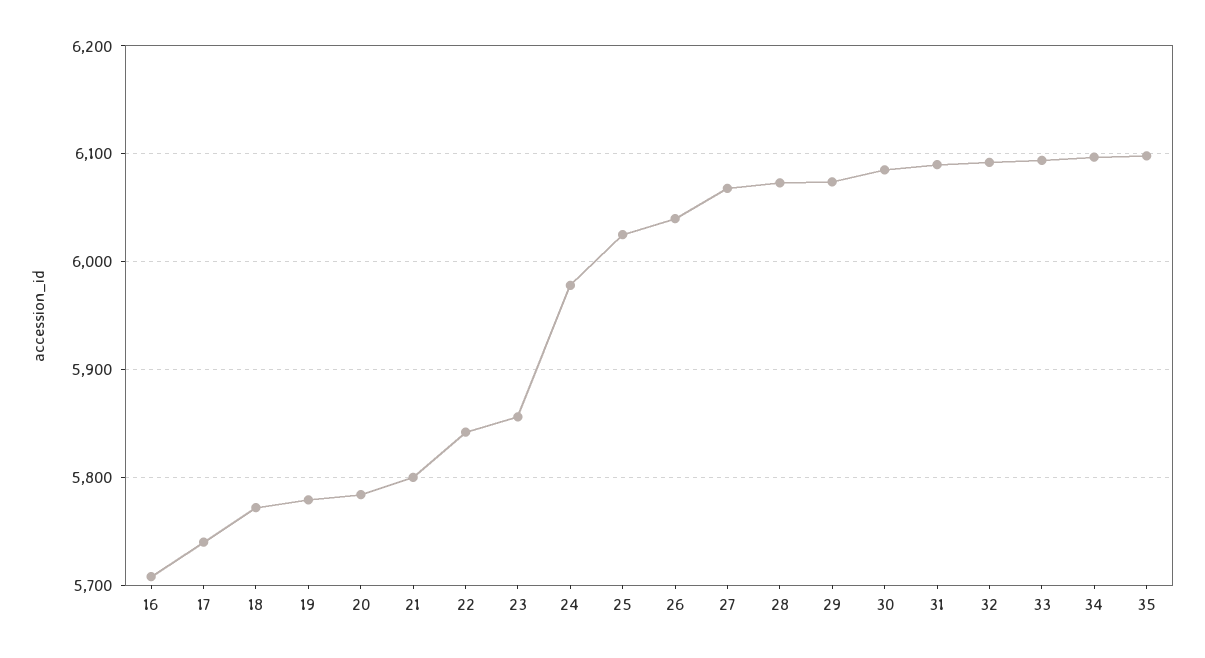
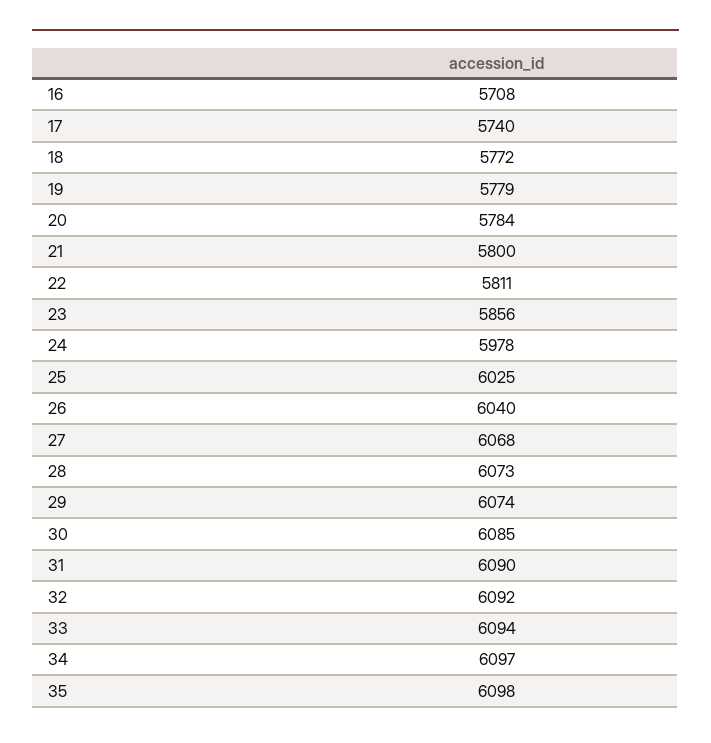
  {
    "16": 5708,
    "17": 5740,
    "18": 5772,
    "19": 5779,
    "20": 5784,
    "21": 5800,
-   "22": 5840,
+   "22": 5811,
    "23": 5856,
    "24": 5978,
    "25": 6025,
    "26": 6040,
    "27": 6068,
    "28": 6073,
    "29": 6074,
    "30": 6085,
    "31": 6090,
    "32": 6092,
    "33": 6094,
    "34": 6097,
    "35": 6098
  }

